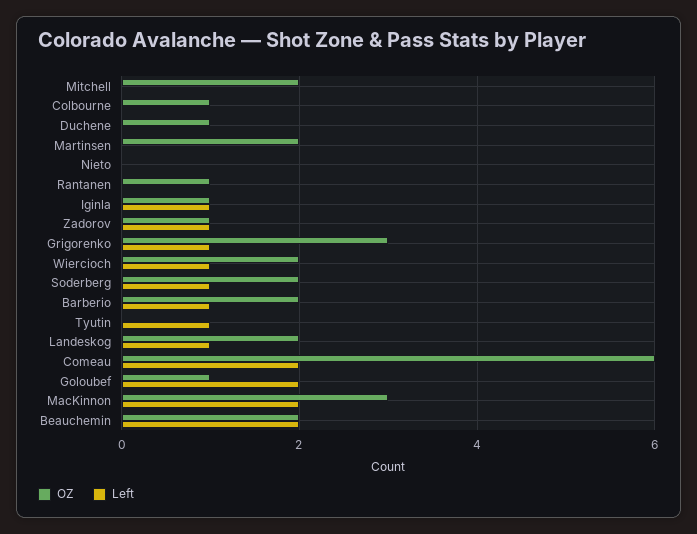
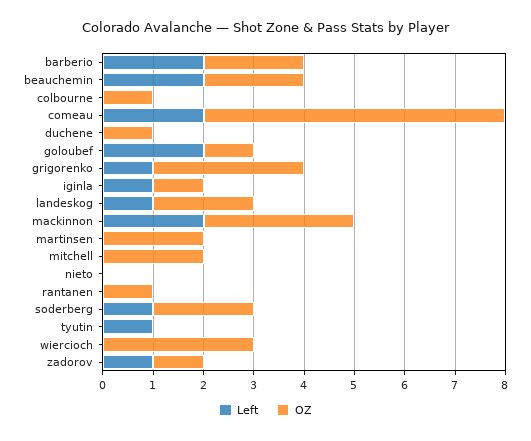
  {
    "OZ": {
      "Mitchell": 2,
      "Colbourne": 1,
      "Duchene": 1,
      "Martinsen": 2,
      "Nieto": 0,
      "Rantanen": 1,
      "Iginla": 1,
      "Zadorov": 1,
      "Grigorenko": 3,
-     "Wiercioch": 2,
+     "Wiercioch": 3,
      "Soderberg": 2,
      "Barberio": 2,
      "Tyutin": 0,
      "Landeskog": 2,
      "Comeau": 6,
      "Goloubef": 1,
      "MacKinnon": 3,
      "Beauchemin": 2
    },
    "Left": {
      "Mitchell": 0,
      "Colbourne": 0,
      "Duchene": 0,
      "Martinsen": 0,
      "Nieto": 0,
      "Rantanen": 0,
      "Iginla": 1,
      "Zadorov": 1,
      "Grigorenko": 1,
-     "Wiercioch": 1,
+     "Wiercioch": 0,
      "Soderberg": 1,
-     "Barberio": 1,
+     "Barberio": 2,
      "Tyutin": 1,
      "Landeskog": 1,
      "Comeau": 2,
      "Goloubef": 2,
      "MacKinnon": 2,
      "Beauchemin": 2
    }
  }

